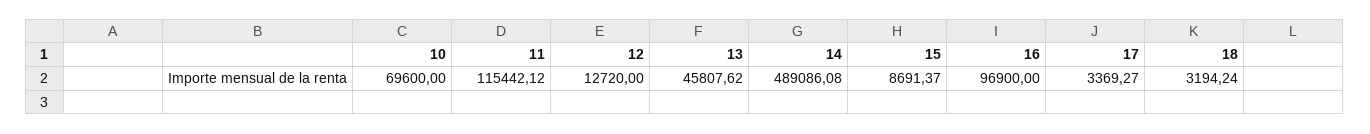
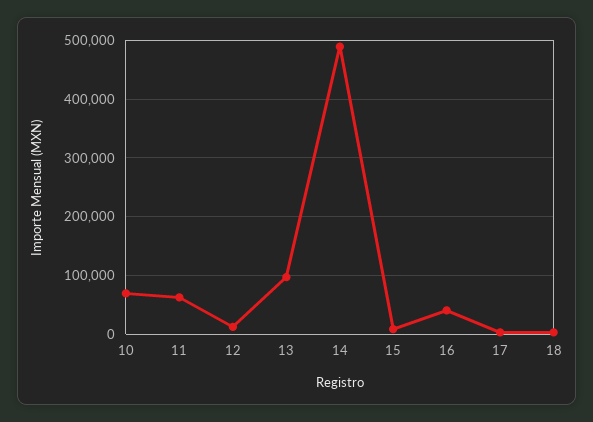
  {
    "10": 69600,
-   "11": 115442.12,
+   "11": 60000,
    "12": 12720,
-   "13": 45807.62,
+   "13": 100000,
    "14": 489086.08,
    "15": 8691.37,
-   "16": 96900,
+   "16": 40000,
    "17": 3369.27,
    "18": 3194.24
  }

